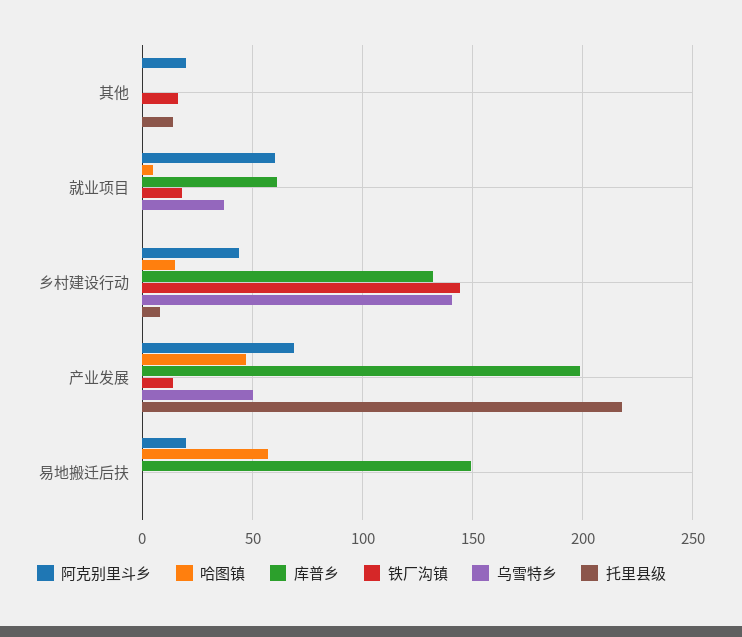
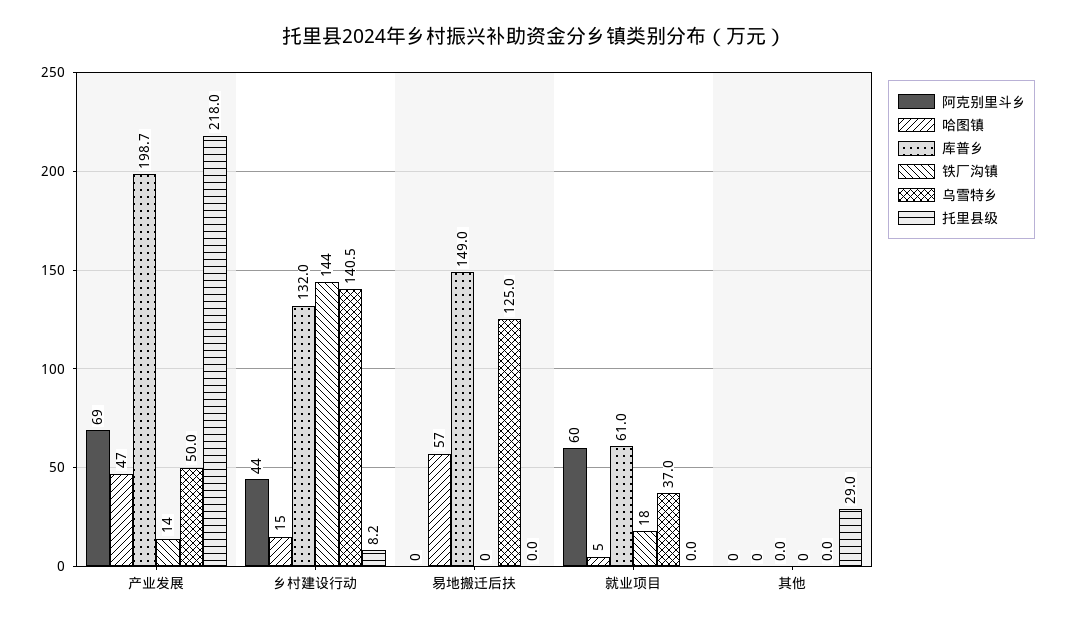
  {
    "阿克别里斗乡": {
-     "其他": 20,
+     "其他": 0,
      "就业项目": 60,
      "乡村建设行动": 44,
      "产业发展": 69,
-     "易地搬迁后扶": 20
+     "易地搬迁后扶": 0
    },
    "哈图镇": {
      "其他": 0,
      "就业项目": 5,
      "乡村建设行动": 15,
      "产业发展": 47,
      "易地搬迁后扶": 57
    },
    "库普乡": {
      "其他": 0,
      "就业项目": 61,
      "乡村建设行动": 132,
      "产业发展": 198.7,
      "易地搬迁后扶": 149
    },
    "铁厂沟镇": {
-     "其他": 15,
+     "其他": 0,
      "就业项目": 18,
      "乡村建设行动": 144,
      "产业发展": 14,
      "易地搬迁后扶": 0
    },
    "乌雪特乡": {
      "其他": 0,
      "就业项目": 37,
      "乡村建设行动": 140.5,
      "产业发展": 50,
-     "易地搬迁后扶": 0
+     "易地搬迁后扶": 125
    },
    "托里县级": {
-     "其他": 15,
+     "其他": 29,
      "就业项目": 0,
      "乡村建设行动": 8.2,
      "产业发展": 218,
      "易地搬迁后扶": 0
    }
  }

